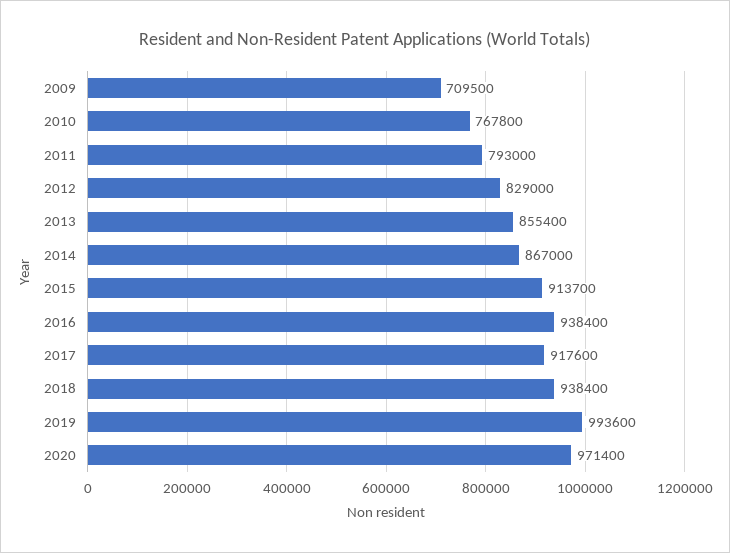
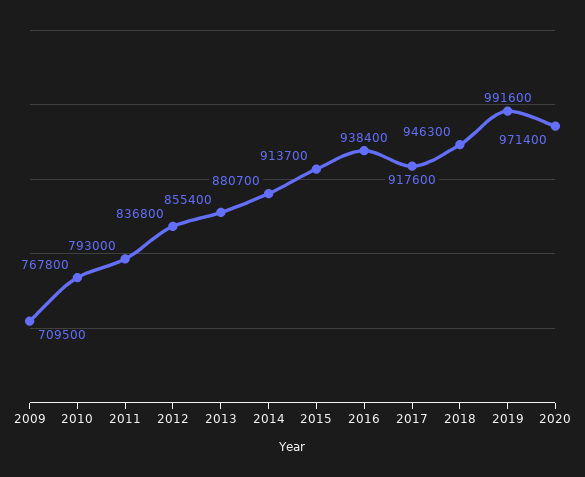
  {
    "2009": 709500,
    "2010": 767800,
    "2011": 793000,
-   "2012": 829000,
+   "2012": 836800,
    "2013": 855400,
-   "2014": 867000,
+   "2014": 880700,
    "2015": 913700,
    "2016": 938400,
    "2017": 917600,
-   "2018": 938400,
+   "2018": 946300,
-   "2019": 993600,
+   "2019": 991600,
    "2020": 971400
  }

